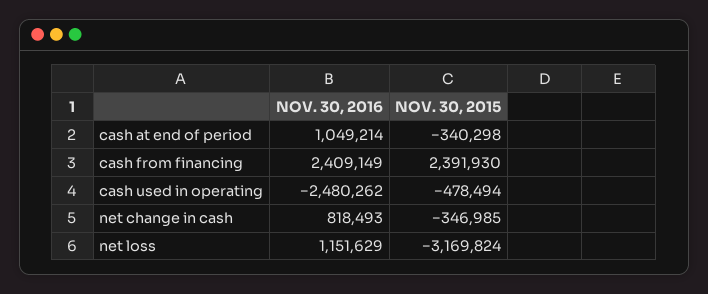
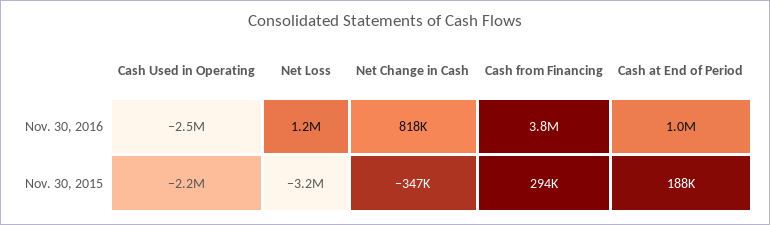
  {
    "NOV. 30, 2016": {
      "cash at end of period": 1049214,
-     "cash from financing": 2409149,
+     "cash from financing": 3800000,
      "cash used in operating": -2480262,
      "net change in cash": 818493,
      "net loss": 1151629
    },
    "NOV. 30, 2015": {
-     "cash at end of period": -340298,
+     "cash at end of period": 188000,
-     "cash from financing": 2391930,
+     "cash from financing": 294000,
-     "cash used in operating": -478494,
+     "cash used in operating": -2200000,
      "net change in cash": -346985,
      "net loss": -3169824
    }
  }

